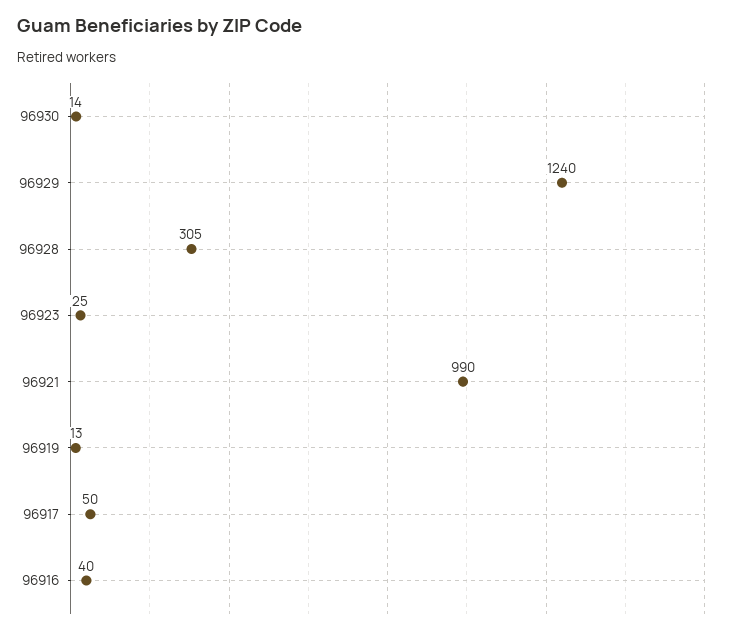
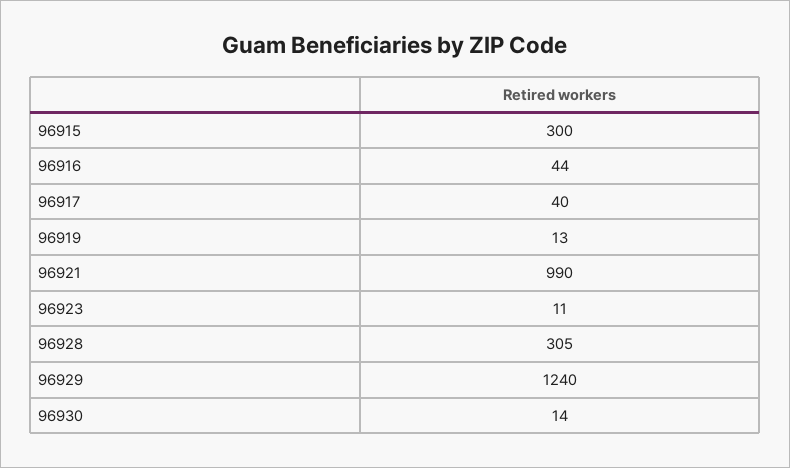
  {
    "96930": 14,
    "96929": 1240,
    "96928": 305,
-   "96923": 25,
+   "96923": 11,
    "96921": 990,
    "96919": 13,
-   "96917": 50,
+   "96917": 40,
-   "96916": 40
+   "96916": 44,
+   "96915": 300
  }

